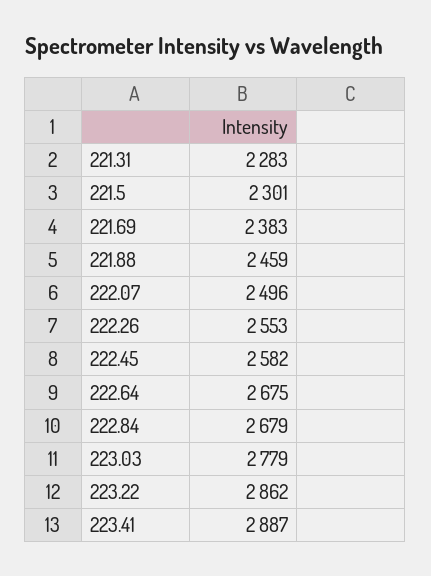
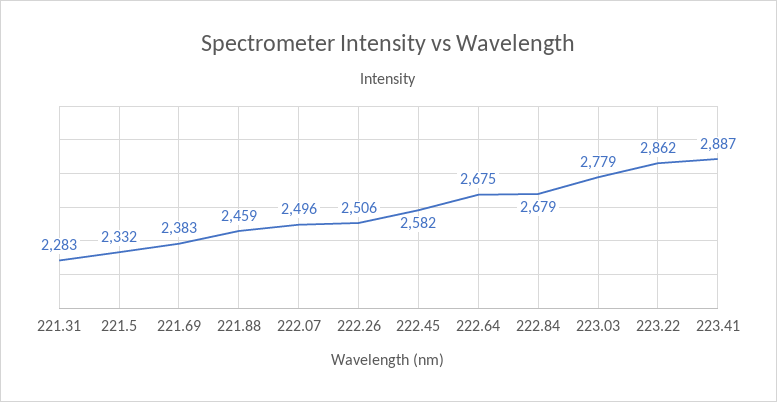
  {
    "221.31": 2283,
-   "221.5": 2301,
+   "221.5": 2332,
    "221.69": 2383,
    "221.88": 2459,
    "222.07": 2496,
-   "222.26": 2553,
+   "222.26": 2506,
    "222.45": 2582,
    "222.64": 2675,
    "222.84": 2679,
    "223.03": 2779,
    "223.22": 2862,
    "223.41": 2887
  }

